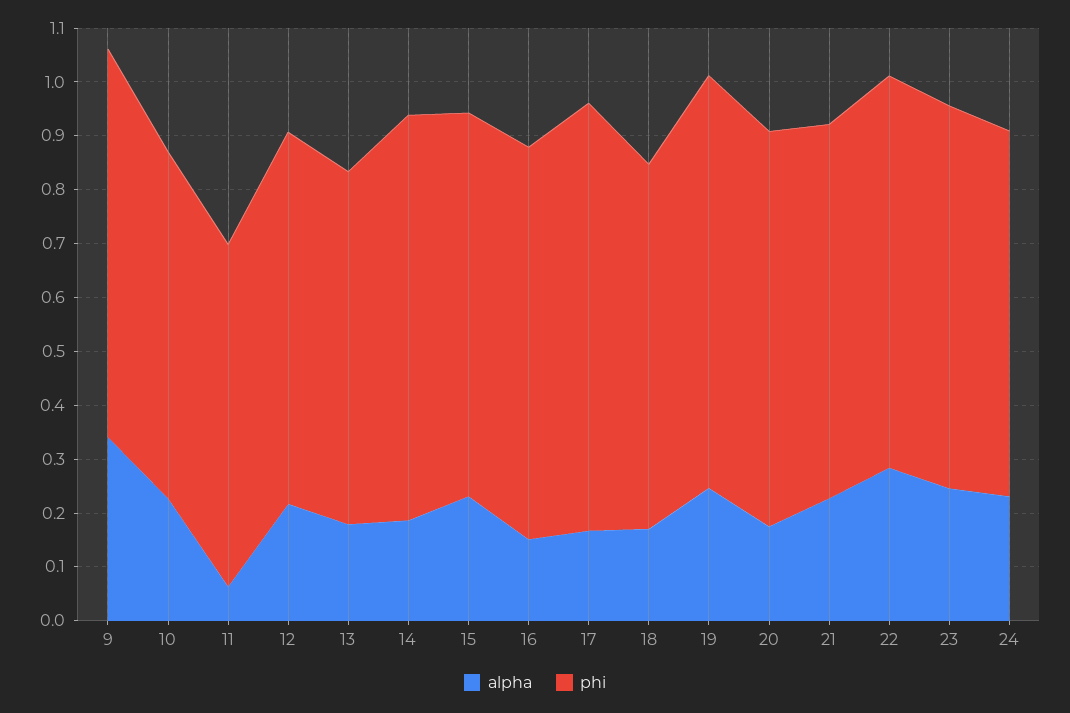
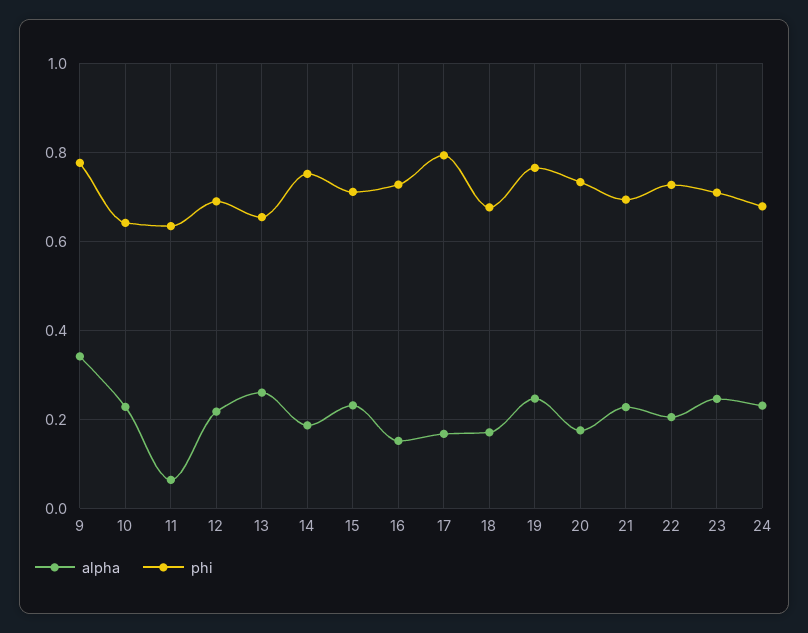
  {
    "alpha": {
      "9": 0.34,
      "10": 0.22,
      "11": 0.06,
      "12": 0.22,
-     "13": 0.18,
+     "13": 0.26,
      "14": 0.18,
      "15": 0.24,
      "16": 0.16,
      "17": 0.16,
      "18": 0.18,
      "19": 0.24,
      "20": 0.18,
      "21": 0.22,
-     "22": 0.28,
+     "22": 0.2,
      "23": 0.24,
      "24": 0.24
    },
    "phi": {
-     "9": 0.72,
+     "9": 0.78,
      "10": 0.64,
      "11": 0.64,
      "12": 0.68,
      "13": 0.66,
      "14": 0.76,
      "15": 0.72,
      "16": 0.72,
      "17": 0.8,
      "18": 0.68,
      "19": 0.76,
      "20": 0.74,
      "21": 0.7,
      "22": 0.72,
      "23": 0.7,
      "24": 0.68
    }
  }

